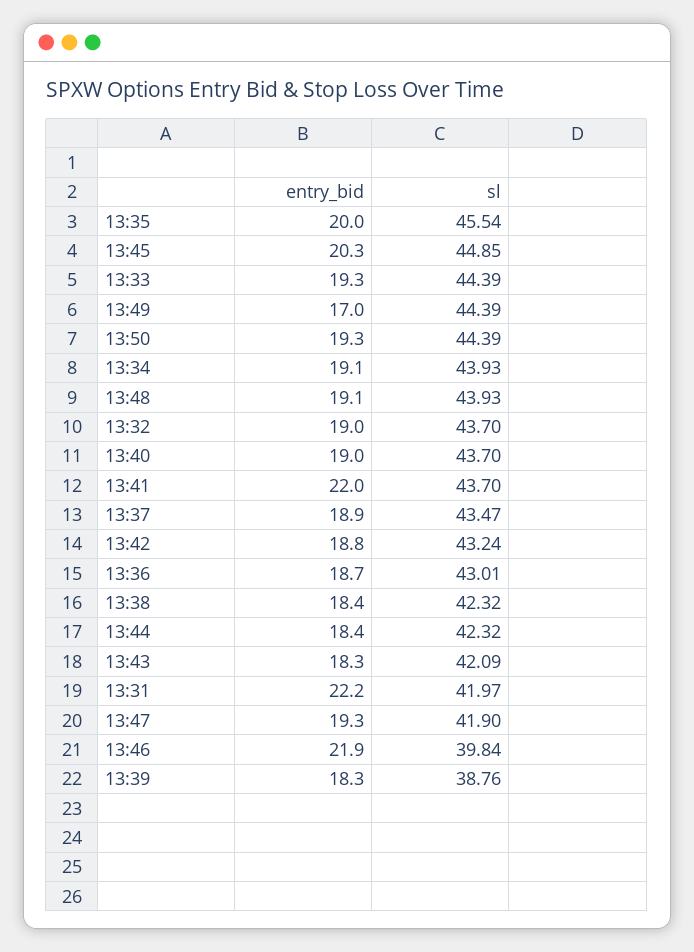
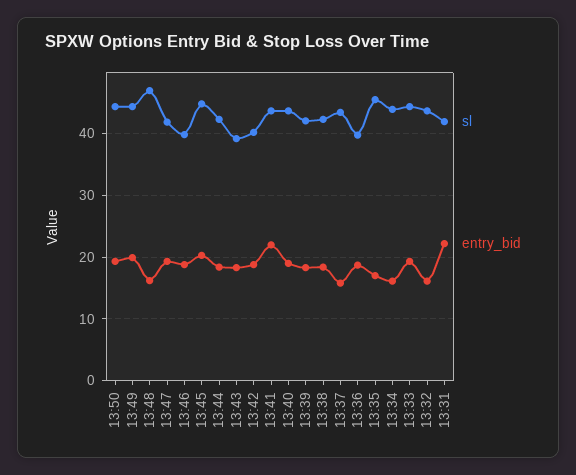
  {
    "entry_bid": {
-     "13:35": 20,
+     "13:35": 17,
      "13:45": 20.3,
      "13:33": 19.3,
-     "13:49": 17,
+     "13:49": 20,
      "13:50": 19.3,
-     "13:34": 19.1,
+     "13:34": 16,
-     "13:48": 19.1,
+     "13:48": 16,
-     "13:32": 19,
+     "13:32": 16,
      "13:40": 19,
      "13:41": 22,
-     "13:37": 18.9,
+     "13:37": 16,
      "13:42": 18.8,
      "13:36": 18.7,
      "13:38": 18.4,
      "13:44": 18.4,
      "13:43": 18.3,
      "13:31": 22.2,
      "13:47": 19.3,
-     "13:46": 21.9,
+     "13:46": 19,
      "13:39": 18.3
    },
    "sl": {
      "13:35": 45.54,
      "13:45": 44.85,
      "13:33": 44.39,
      "13:49": 44.39,
      "13:50": 44.39,
      "13:34": 43.93,
-     "13:48": 43.93,
+     "13:48": 47,
      "13:32": 43.7,
      "13:40": 43.7,
      "13:41": 43.7,
      "13:37": 43.47,
-     "13:42": 43.24,
+     "13:42": 40,
-     "13:36": 43.01,
+     "13:36": 40,
      "13:38": 42.32,
      "13:44": 42.32,
-     "13:43": 42.09,
+     "13:43": 39,
      "13:31": 41.97,
      "13:47": 41.9,
      "13:46": 39.84,
-     "13:39": 38.76
+     "13:39": 42
    }
  }

